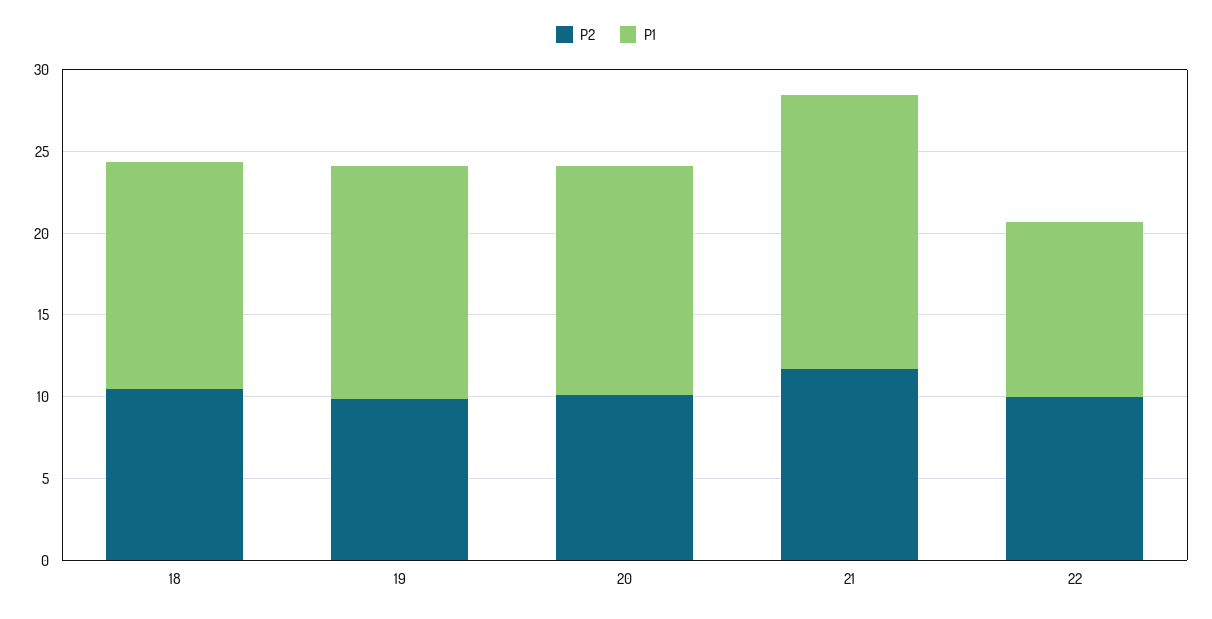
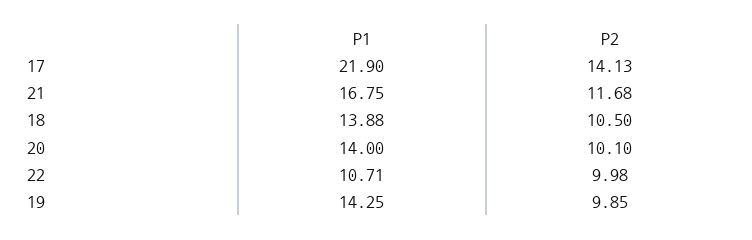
  {
    "P2": {
      "18": 10.5,
      "19": 9.85,
      "20": 10.1,
      "21": 11.68,
-     "22": 9.98
+     "22": 9.98,
+     "17": 14.13
    },
    "P1": {
      "18": 13.88,
      "19": 14.25,
      "20": 14,
      "21": 16.75,
-     "22": 10.71
+     "22": 10.71,
+     "17": 21.9
    }
  }

